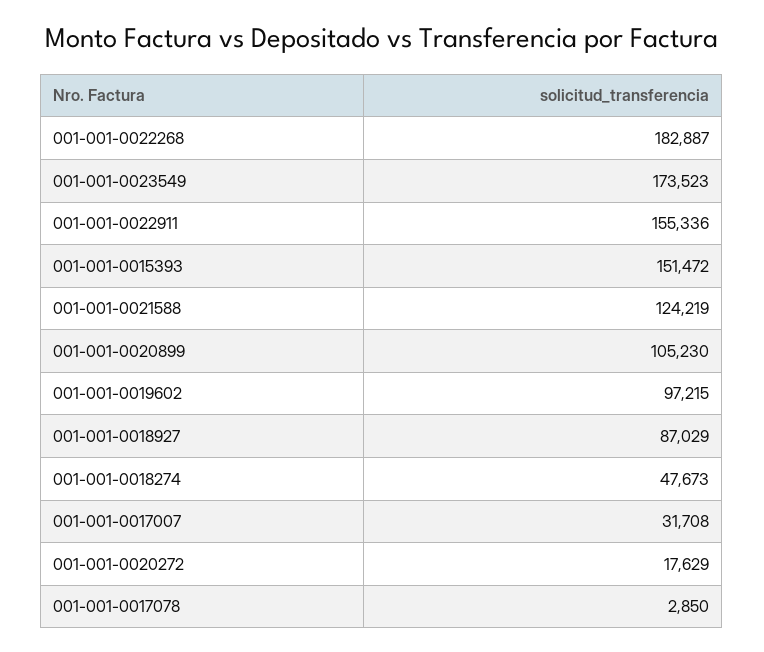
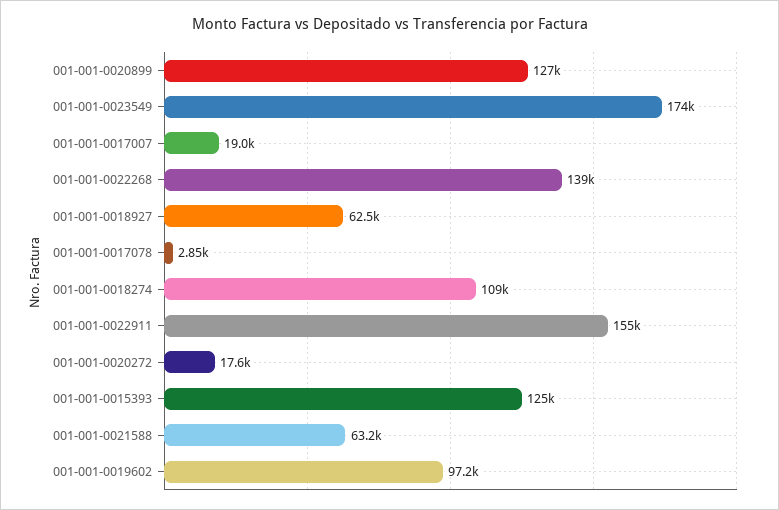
  {
-   "001-001-0022268": 182887,
+   "001-001-0022268": 139000,
    "001-001-0023549": 173523,
    "001-001-0022911": 155336,
-   "001-001-0015393": 151472,
+   "001-001-0015393": 125000,
-   "001-001-0021588": 124219,
+   "001-001-0021588": 63200,
-   "001-001-0020899": 105230,
+   "001-001-0020899": 127000,
    "001-001-0019602": 97215,
-   "001-001-0018927": 87029,
+   "001-001-0018927": 62500,
-   "001-001-0018274": 47673,
+   "001-001-0018274": 109000,
-   "001-001-0017007": 31708,
+   "001-001-0017007": 19000,
    "001-001-0020272": 17629,
    "001-001-0017078": 2850
  }

